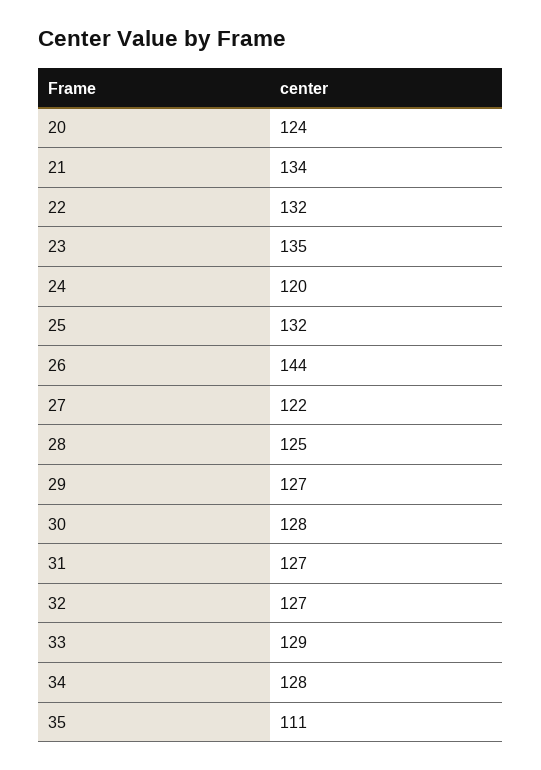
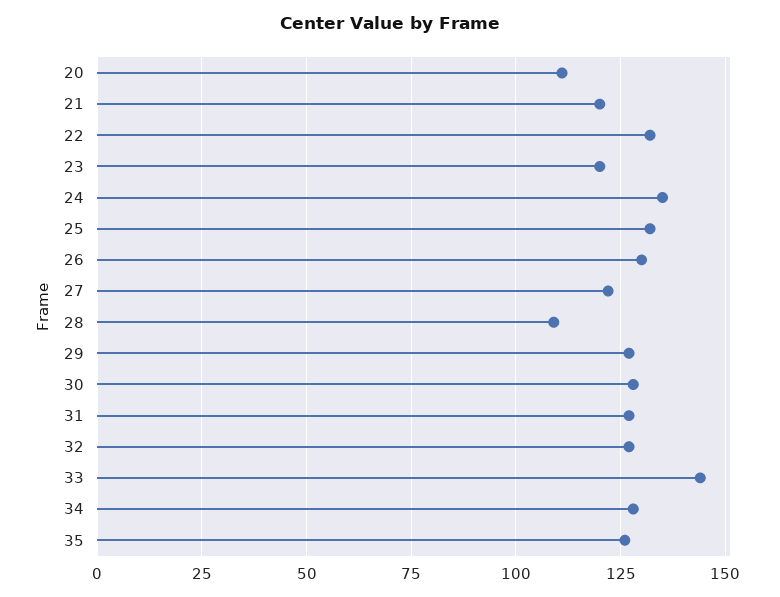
  {
-   "20": 124,
+   "20": 110,
-   "21": 134,
+   "21": 120,
    "22": 132,
-   "23": 135,
+   "23": 120,
-   "24": 120,
+   "24": 135,
    "25": 132,
-   "26": 144,
+   "26": 130,
    "27": 122,
-   "28": 125,
+   "28": 110,
    "29": 127,
    "30": 128,
    "31": 127,
    "32": 127,
-   "33": 129,
+   "33": 145,
    "34": 128,
-   "35": 111
+   "35": 125
  }

